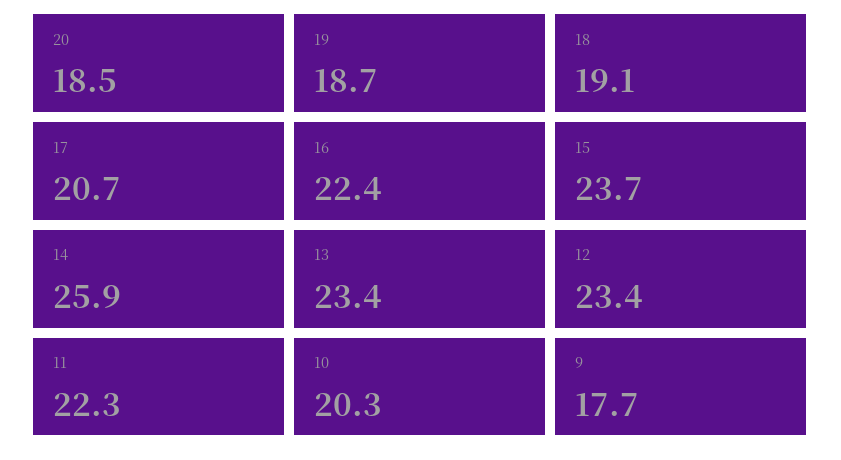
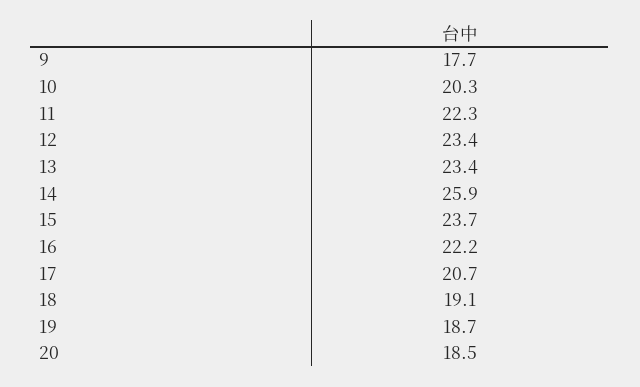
  {
    "20": 18.5,
    "19": 18.7,
    "18": 19.1,
    "17": 20.7,
-   "16": 22.4,
+   "16": 22.2,
    "15": 23.7,
    "14": 25.9,
    "13": 23.4,
    "12": 23.4,
    "11": 22.3,
    "10": 20.3,
    "9": 17.7
  }

